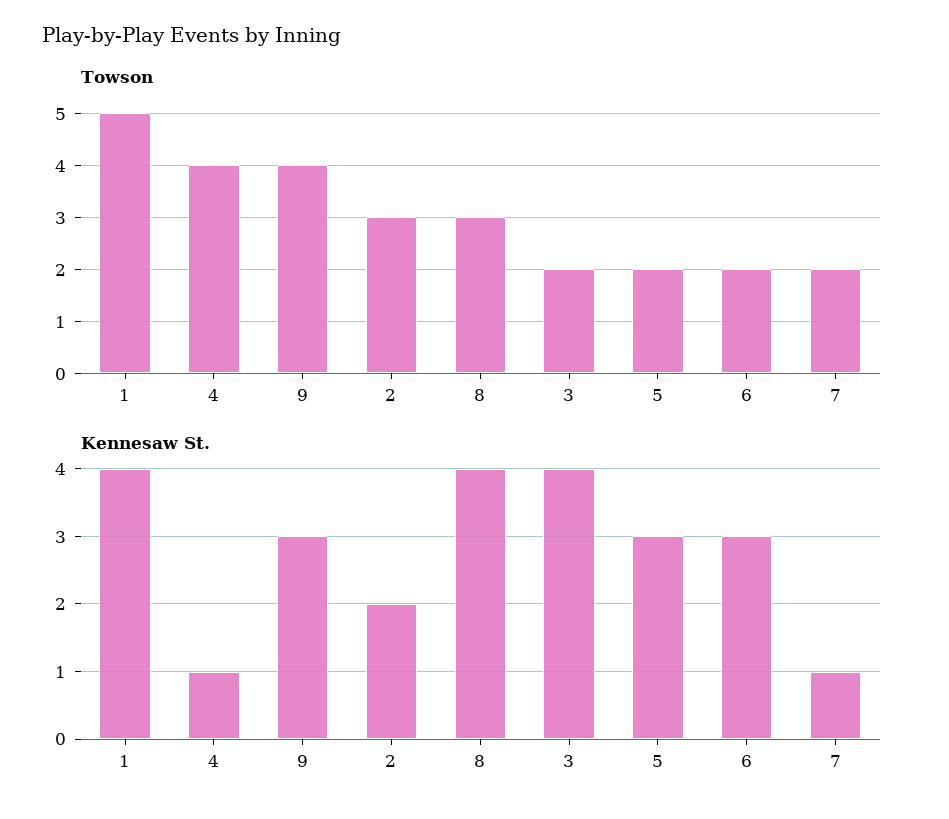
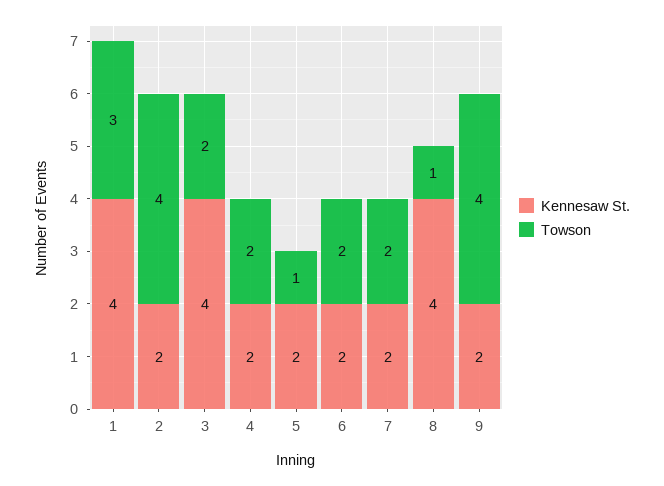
  {
    "Towson": {
-     "1": 5,
+     "1": 3,
-     "4": 4,
+     "4": 2,
      "9": 4,
-     "2": 3,
+     "2": 4,
-     "8": 3,
+     "8": 1,
      "3": 2,
-     "5": 2,
+     "5": 1,
      "6": 2,
      "7": 2
    },
    "Kennesaw St.": {
      "1": 4,
-     "4": 1,
+     "4": 2,
-     "9": 3,
+     "9": 2,
      "2": 2,
      "8": 4,
      "3": 4,
-     "5": 3,
+     "5": 2,
-     "6": 3,
+     "6": 2,
-     "7": 1
+     "7": 2
    }
  }

